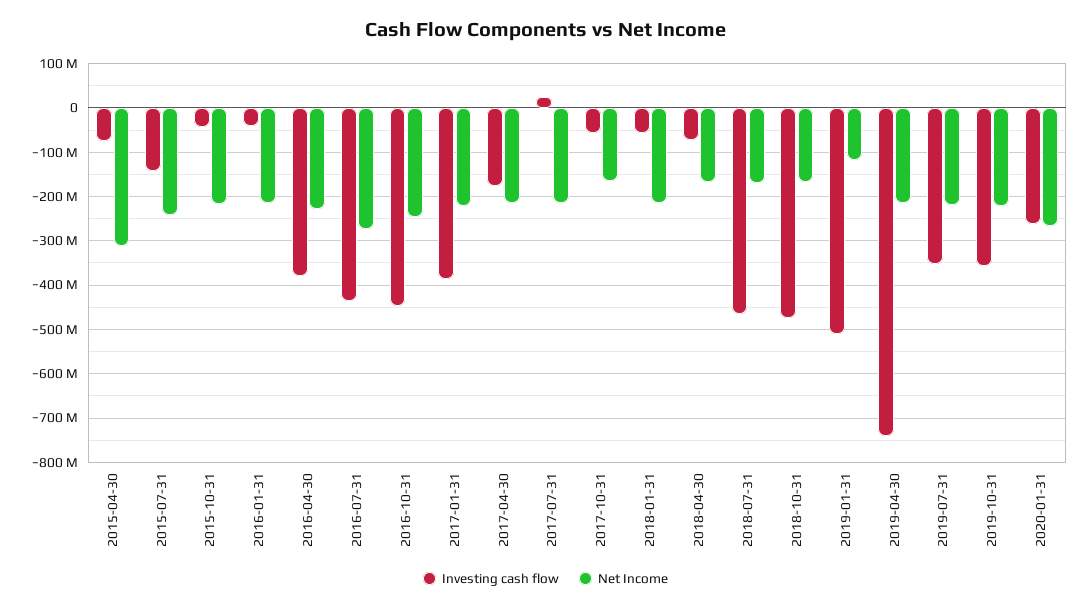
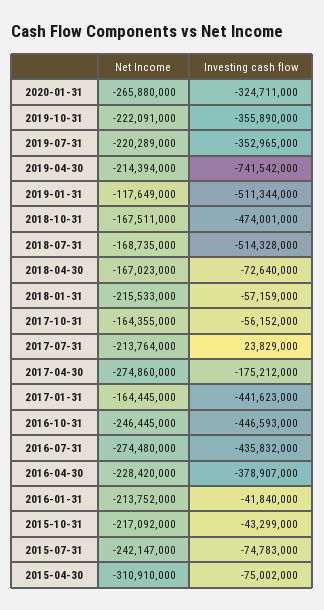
  {
    "Investing cash flow": {
      "2015-04-30": -75002000,
-     "2015-07-31": -140000000,
+     "2015-07-31": -74783000,
      "2015-10-31": -43299000,
      "2016-01-31": -41840000,
      "2016-04-30": -378907000,
      "2016-07-31": -435832000,
      "2016-10-31": -446593000,
-     "2017-01-31": -380000000,
+     "2017-01-31": -441623000,
      "2017-04-30": -175212000,
      "2017-07-31": 23829000,
      "2017-10-31": -56152000,
      "2018-01-31": -57159000,
      "2018-04-30": -72640000,
-     "2018-07-31": -460000000,
+     "2018-07-31": -514328000,
      "2018-10-31": -474001000,
      "2019-01-31": -511344000,
      "2019-04-30": -741542000,
      "2019-07-31": -352965000,
      "2019-10-31": -355890000,
-     "2020-01-31": -260000000
+     "2020-01-31": -324711000
    },
    "Net Income": {
      "2015-04-30": -310910000,
      "2015-07-31": -242147000,
      "2015-10-31": -217092000,
      "2016-01-31": -213752000,
      "2016-04-30": -228420000,
      "2016-07-31": -274480000,
      "2016-10-31": -246445000,
-     "2017-01-31": -220000000,
+     "2017-01-31": -164445000,
-     "2017-04-30": -220000000,
+     "2017-04-30": -274860000,
      "2017-07-31": -213764000,
      "2017-10-31": -164355000,
      "2018-01-31": -215533000,
      "2018-04-30": -167023000,
      "2018-07-31": -168735000,
      "2018-10-31": -167511000,
      "2019-01-31": -117649000,
      "2019-04-30": -214394000,
      "2019-07-31": -220289000,
      "2019-10-31": -222091000,
      "2020-01-31": -265880000
    }
  }

